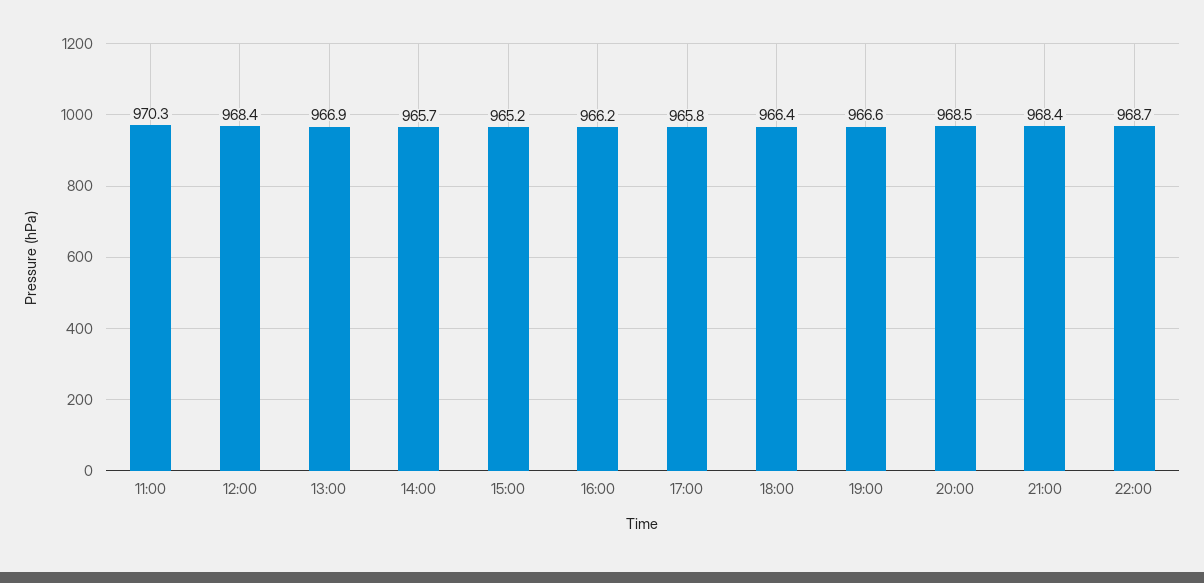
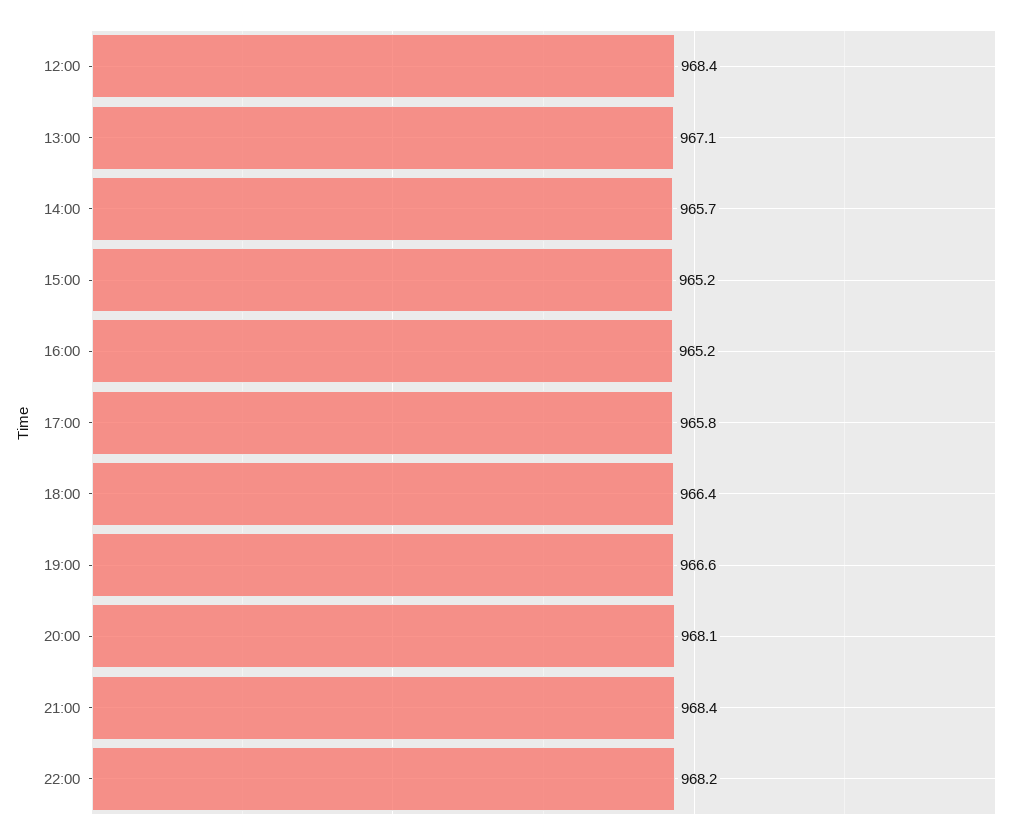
  {
-   "11:00": 970.3,
    "12:00": 968.4,
-   "13:00": 966.9,
+   "13:00": 967.1,
    "14:00": 965.7,
    "15:00": 965.2,
-   "16:00": 966.2,
+   "16:00": 965.2,
    "17:00": 965.8,
    "18:00": 966.4,
    "19:00": 966.6,
-   "20:00": 968.5,
+   "20:00": 968.1,
    "21:00": 968.4,
-   "22:00": 968.7
+   "22:00": 968.2
  }

